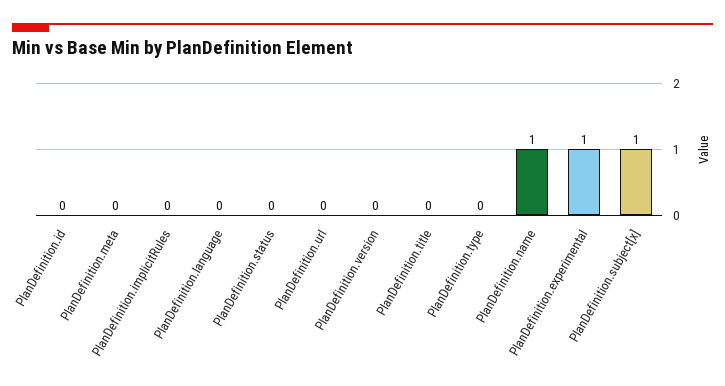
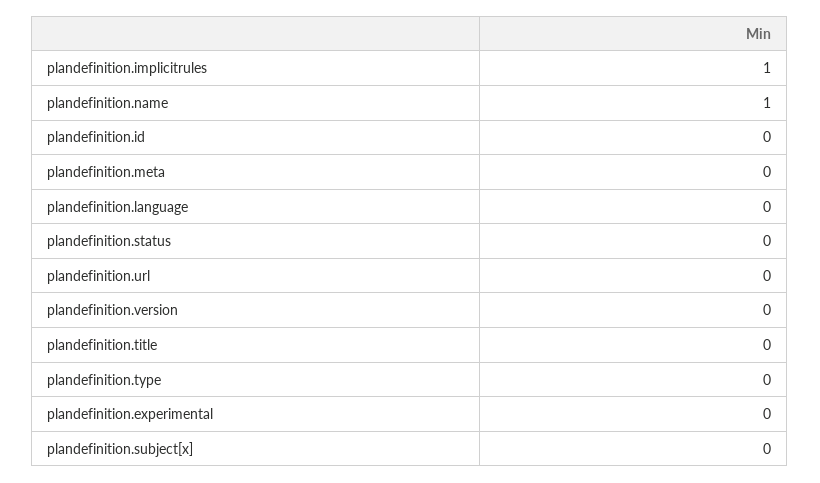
  {
    "PlanDefinition.id": 0,
    "PlanDefinition.meta": 0,
-   "PlanDefinition.implicitRules": 0,
+   "PlanDefinition.implicitRules": 1,
    "PlanDefinition.language": 0,
    "PlanDefinition.status": 0,
    "PlanDefinition.url": 0,
    "PlanDefinition.version": 0,
    "PlanDefinition.title": 0,
    "PlanDefinition.type": 0,
    "PlanDefinition.name": 1,
-   "PlanDefinition.experimental": 1,
+   "PlanDefinition.experimental": 0,
-   "PlanDefinition.subject[x]": 1
+   "PlanDefinition.subject[x]": 0
  }

